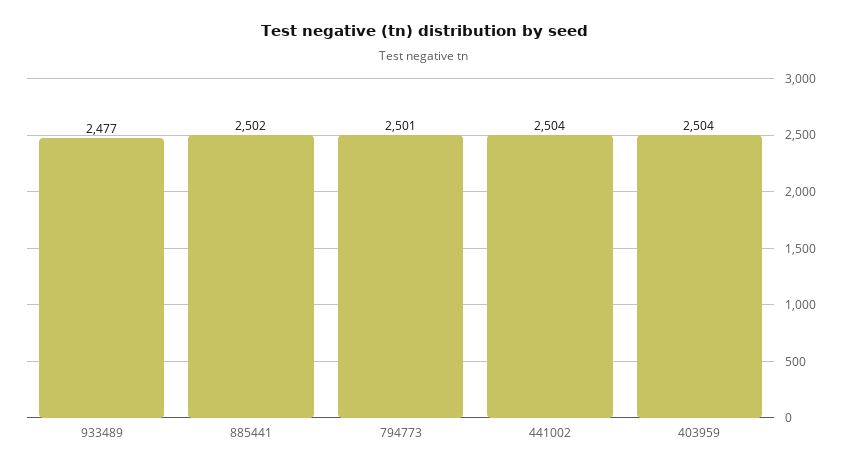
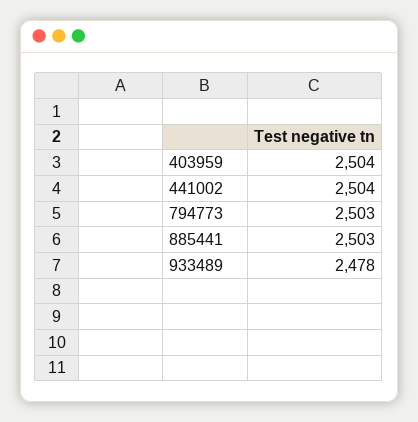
  {
-   "933489": 2477,
+   "933489": 2478,
-   "885441": 2502,
+   "885441": 2503,
-   "794773": 2501,
+   "794773": 2503,
    "441002": 2504,
    "403959": 2504
  }

